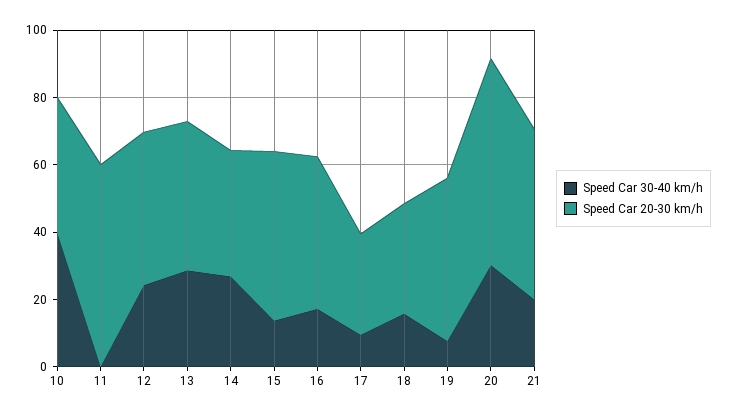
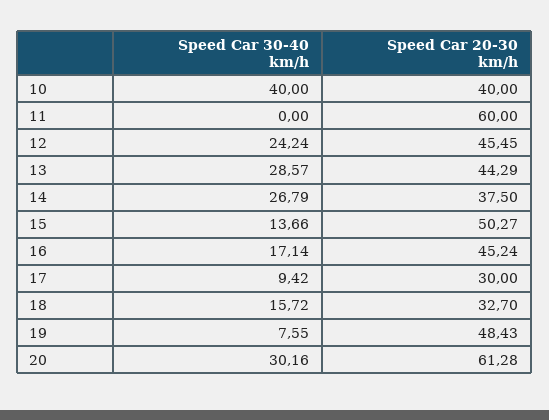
  {
    "Speed Car 30-40 km/h": {
      "10": 40,
      "11": 0,
      "12": 24.24,
      "13": 28.57,
      "14": 26.79,
      "15": 13.66,
      "16": 17.14,
      "17": 9.42,
      "18": 15.72,
      "19": 7.55,
-     "20": 30.16,
+     "20": 30.16
-     "21": 20
    },
    "Speed Car 20-30 km/h": {
      "10": 40,
      "11": 60,
      "12": 45.45,
      "13": 44.29,
      "14": 37.5,
      "15": 50.27,
      "16": 45.24,
      "17": 30,
      "18": 32.7,
      "19": 48.43,
-     "20": 61.28,
+     "20": 61.28
-     "21": 50
    }
  }

